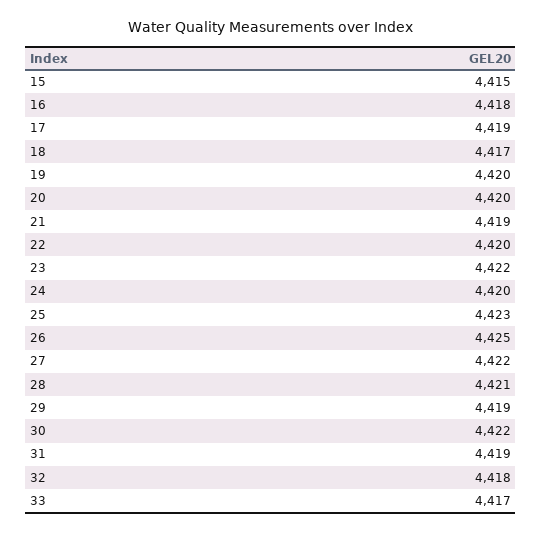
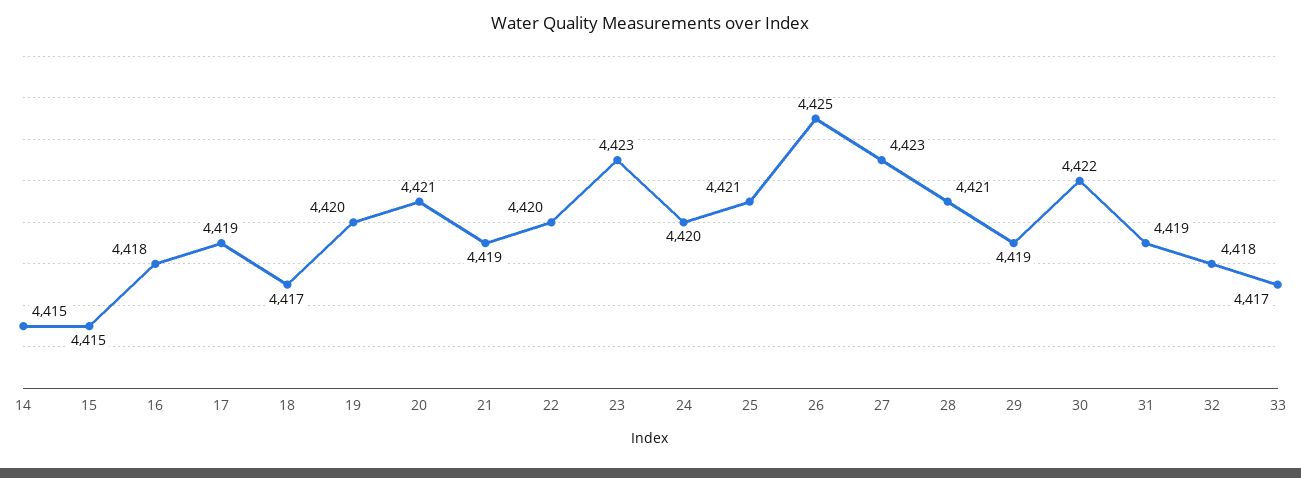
  {
    "15": 4415,
    "16": 4418,
    "17": 4419,
    "18": 4417,
    "19": 4420,
-   "20": 4420,
+   "20": 4421,
    "21": 4419,
    "22": 4420,
-   "23": 4422,
+   "23": 4423,
    "24": 4420,
-   "25": 4423,
+   "25": 4421,
    "26": 4425,
-   "27": 4422,
+   "27": 4423,
    "28": 4421,
    "29": 4419,
    "30": 4422,
    "31": 4419,
    "32": 4418,
-   "33": 4417
+   "33": 4417,
+   "14": 4415
  }

